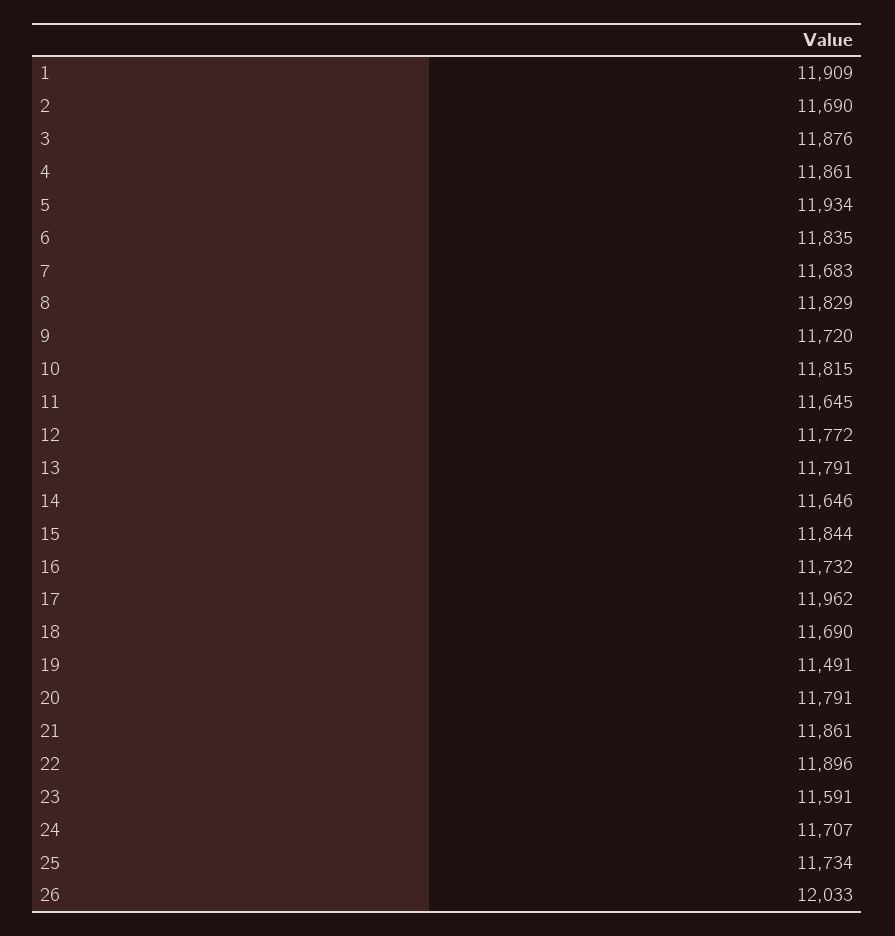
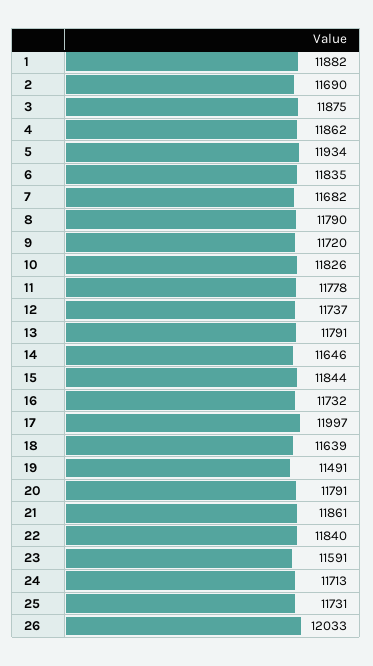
  {
-   "1": 11909,
+   "1": 11882,
    "2": 11690,
-   "3": 11876,
+   "3": 11875,
-   "4": 11861,
+   "4": 11862,
    "5": 11934,
    "6": 11835,
-   "7": 11683,
+   "7": 11682,
-   "8": 11829,
+   "8": 11790,
    "9": 11720,
-   "10": 11815,
+   "10": 11826,
-   "11": 11645,
+   "11": 11778,
-   "12": 11772,
+   "12": 11737,
    "13": 11791,
    "14": 11646,
    "15": 11844,
    "16": 11732,
-   "17": 11962,
+   "17": 11997,
-   "18": 11690,
+   "18": 11639,
    "19": 11491,
    "20": 11791,
    "21": 11861,
-   "22": 11896,
+   "22": 11840,
    "23": 11591,
-   "24": 11707,
+   "24": 11713,
-   "25": 11734,
+   "25": 11731,
    "26": 12033
  }

